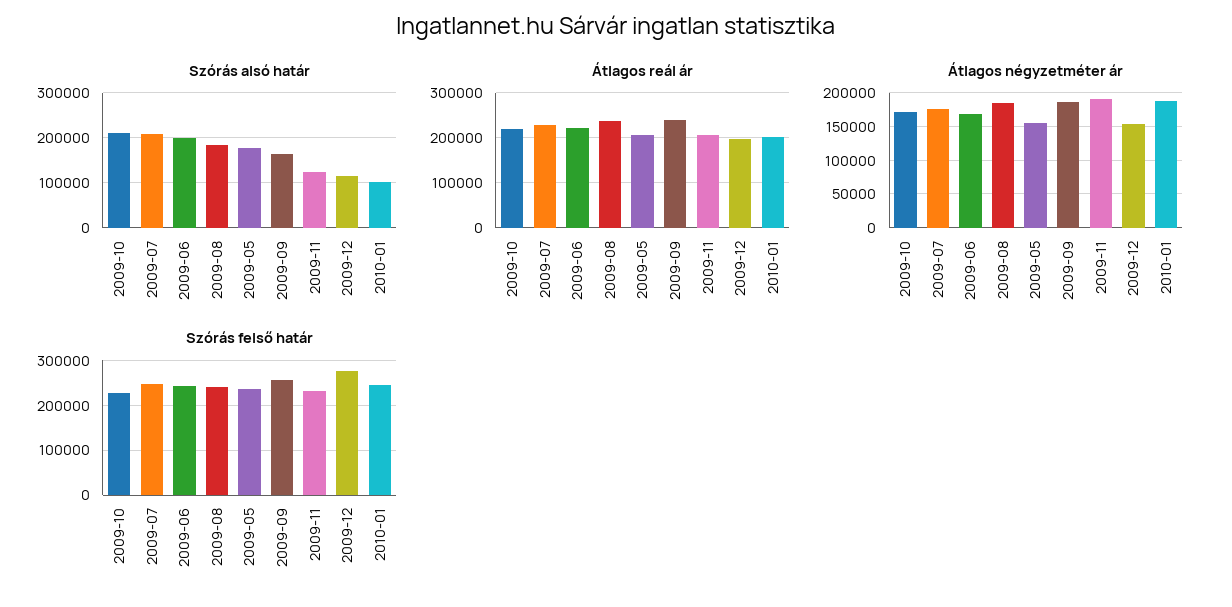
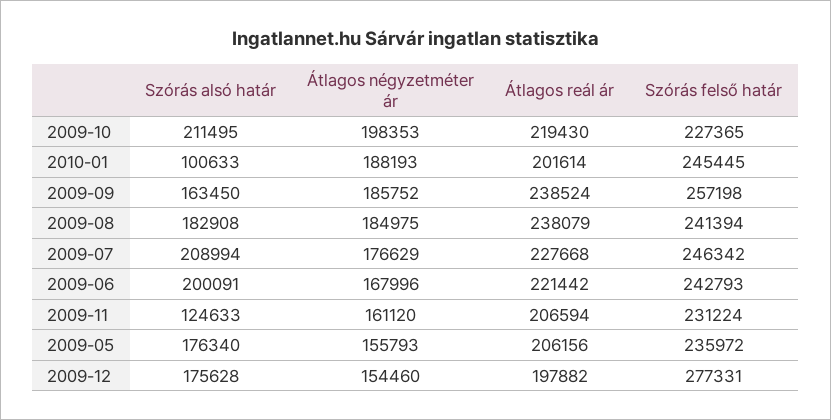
  {
    "Szórás alsó határ": {
      "2009-10": 211495,
      "2009-07": 208994,
      "2009-06": 200091,
      "2009-08": 182908,
      "2009-05": 176340,
      "2009-09": 163450,
      "2009-11": 124633,
-     "2009-12": 120000,
+     "2009-12": 175628,
      "2010-01": 100633
    },
    "Átlagos reál ár": {
      "2009-10": 219430,
      "2009-07": 227668,
      "2009-06": 221442,
      "2009-08": 238079,
      "2009-05": 206156,
      "2009-09": 238524,
      "2009-11": 206594,
      "2009-12": 197882,
      "2010-01": 201614
    },
    "Átlagos négyzetméter ár": {
-     "2009-10": 170000,
+     "2009-10": 198353,
      "2009-07": 176629,
      "2009-06": 167996,
      "2009-08": 184975,
      "2009-05": 155793,
      "2009-09": 185752,
-     "2009-11": 190000,
+     "2009-11": 161120,
      "2009-12": 154460,
      "2010-01": 188193
    },
    "Szórás felső határ": {
      "2009-10": 227365,
      "2009-07": 246342,
      "2009-06": 242793,
      "2009-08": 241394,
      "2009-05": 235972,
      "2009-09": 257198,
      "2009-11": 231224,
      "2009-12": 277331,
      "2010-01": 245445
    }
  }

